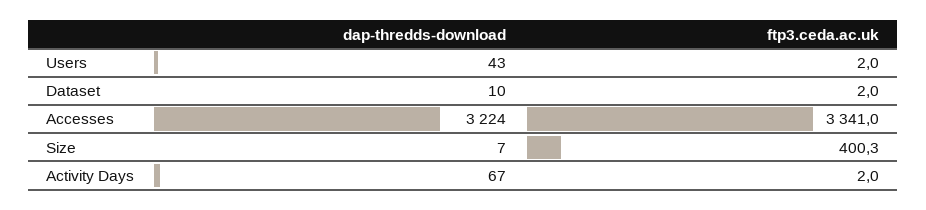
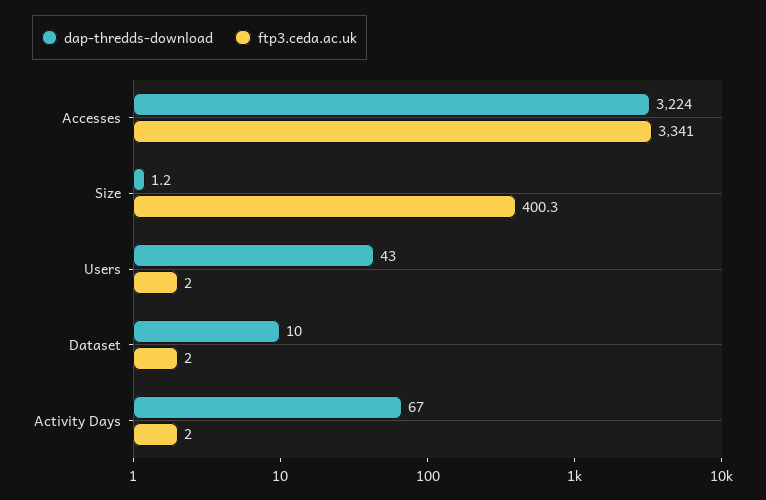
  {
    "dap-thredds-download": {
      "Users": 43,
      "Dataset": 10,
      "Accesses": 3224,
-     "Size": 7,
+     "Size": 1.2,
      "Activity Days": 67
    },
    "ftp3.ceda.ac.uk": {
      "Users": 2,
      "Dataset": 2,
      "Accesses": 3341,
      "Size": 400.3,
      "Activity Days": 2
    }
  }

